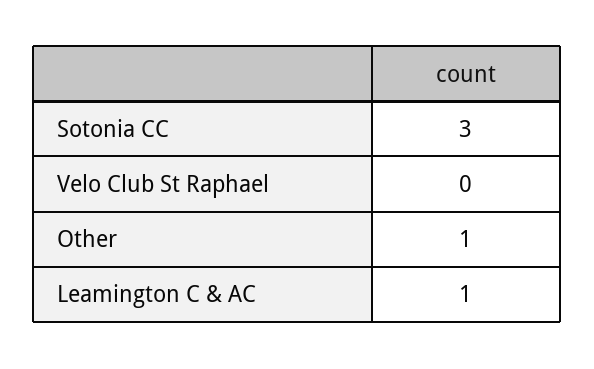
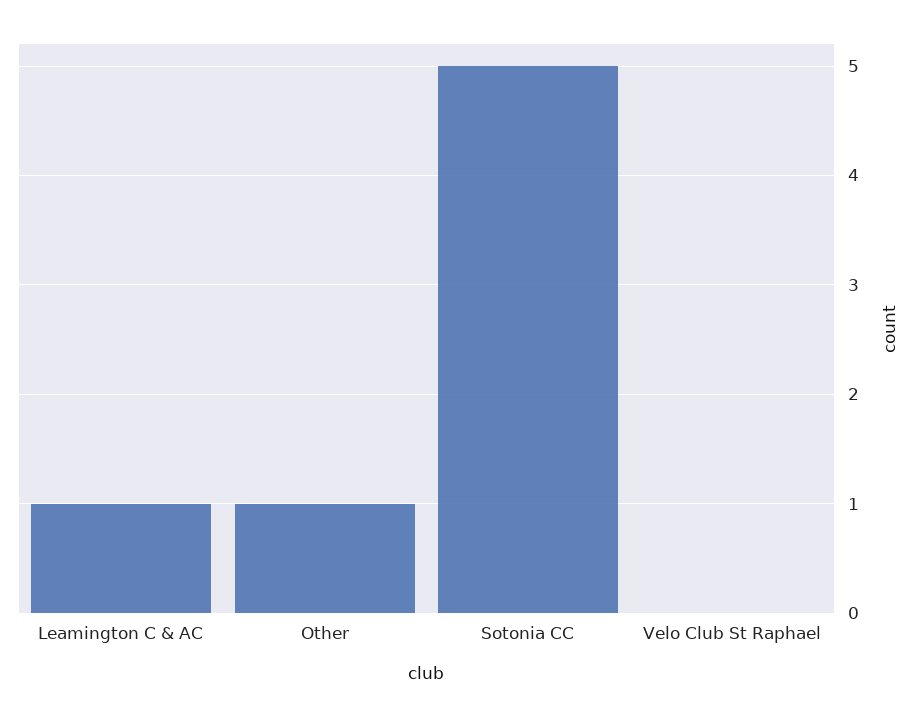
  {
-   "Sotonia CC": 3,
+   "Sotonia CC": 5,
    "Velo Club St Raphael": 0,
    "Other": 1,
    "Leamington C & AC": 1
  }

